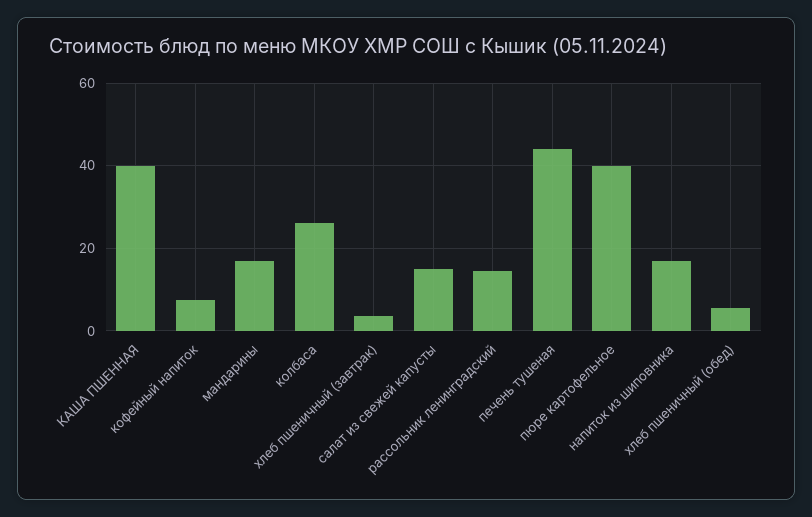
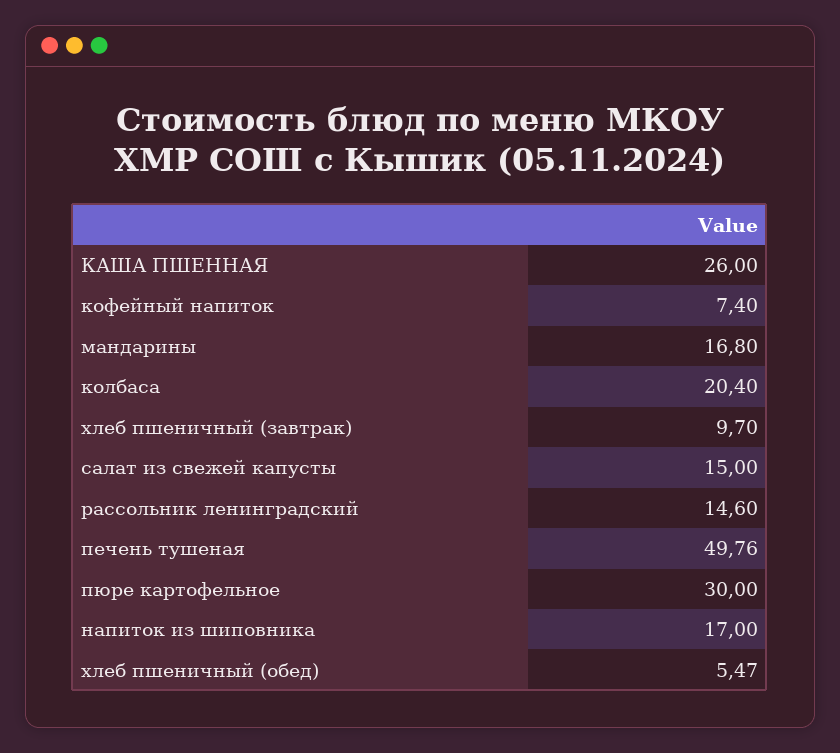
  {
-   "КАША ПШЕННАЯ": 40,
+   "КАША ПШЕННАЯ": 26,
    "кофейный напиток": 7.4,
    "мандарины": 16.8,
-   "колбаса": 26,
+   "колбаса": 20.4,
-   "хлеб пшеничный (завтрак)": 4,
+   "хлеб пшеничный (завтрак)": 9.7,
    "салат из свежей капусты": 15,
    "рассольник ленинградский": 14.6,
-   "печень тушеная": 44,
+   "печень тушеная": 49.76,
-   "пюре картофельное": 40,
+   "пюре картофельное": 30,
    "напиток из шиповника": 17,
    "хлеб пшеничный (обед)": 5.47
  }

